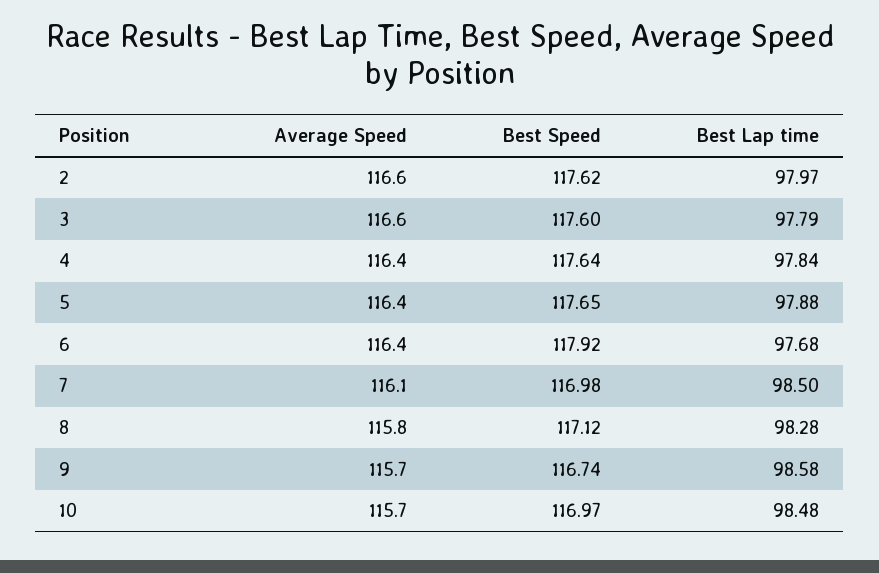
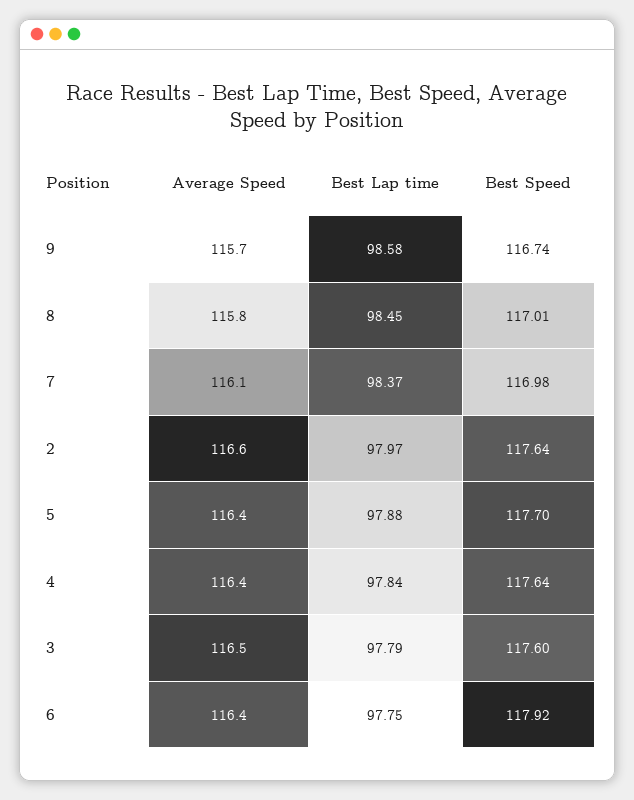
  {
    "Average Speed": {
      "2": 116.6,
-     "3": 116.6,
+     "3": 116.5,
      "4": 116.4,
      "5": 116.4,
      "6": 116.4,
      "7": 116.1,
      "8": 115.8,
-     "9": 115.7,
+     "9": 115.7
-     "10": 115.7
    },
    "Best Speed": {
-     "2": 117.62,
+     "2": 117.64,
      "3": 117.6,
      "4": 117.64,
-     "5": 117.65,
+     "5": 117.7,
      "6": 117.92,
      "7": 116.98,
-     "8": 117.12,
+     "8": 117.01,
-     "9": 116.74,
+     "9": 116.74
-     "10": 116.97
    },
    "Best Lap time": {
      "2": 97.97,
      "3": 97.79,
      "4": 97.84,
      "5": 97.88,
-     "6": 97.68,
+     "6": 97.75,
-     "7": 98.5,
+     "7": 98.37,
-     "8": 98.28,
+     "8": 98.45,
-     "9": 98.58,
+     "9": 98.58
-     "10": 98.48
    }
  }

